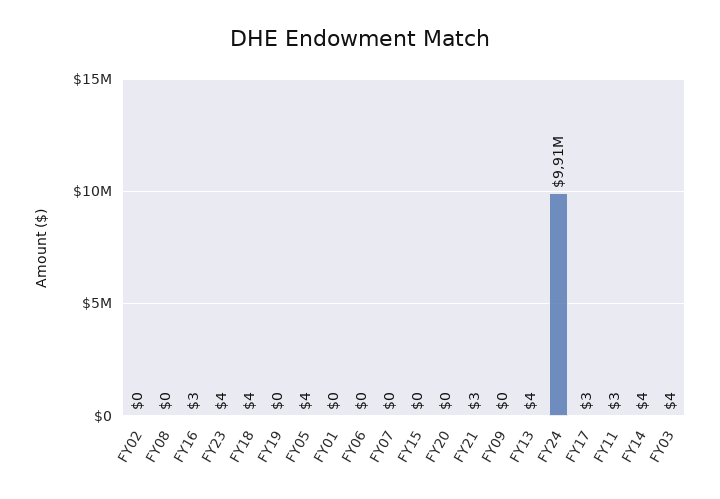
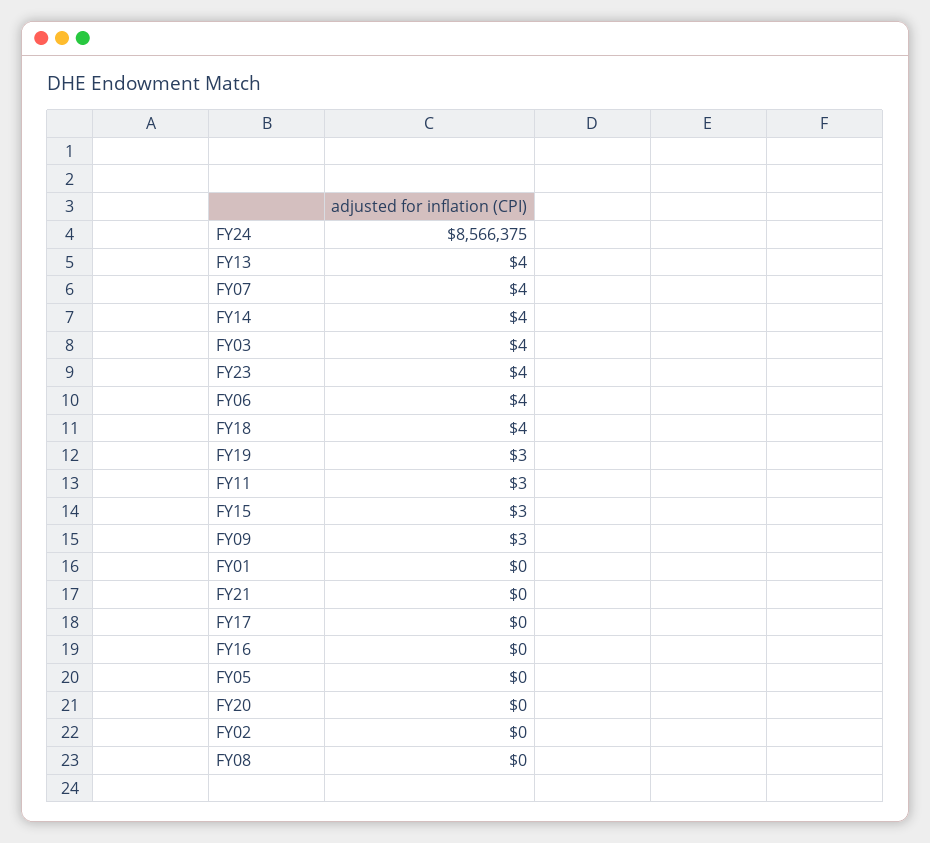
  {
    "FY02": 0,
    "FY08": 0,
-   "FY16": 3,
+   "FY16": 0,
    "FY23": 4,
    "FY18": 4,
-   "FY19": 0,
+   "FY19": 3,
-   "FY05": 4,
+   "FY05": 0,
    "FY01": 0,
-   "FY06": 0,
+   "FY06": 4,
-   "FY07": 0,
+   "FY07": 4,
-   "FY15": 0,
+   "FY15": 3,
    "FY20": 0,
-   "FY21": 3,
+   "FY21": 0,
-   "FY09": 0,
+   "FY09": 3,
    "FY13": 4,
-   "FY24": 9910000,
+   "FY24": 8566375,
-   "FY17": 3,
+   "FY17": 0,
    "FY11": 3,
    "FY14": 4,
    "FY03": 4
  }

